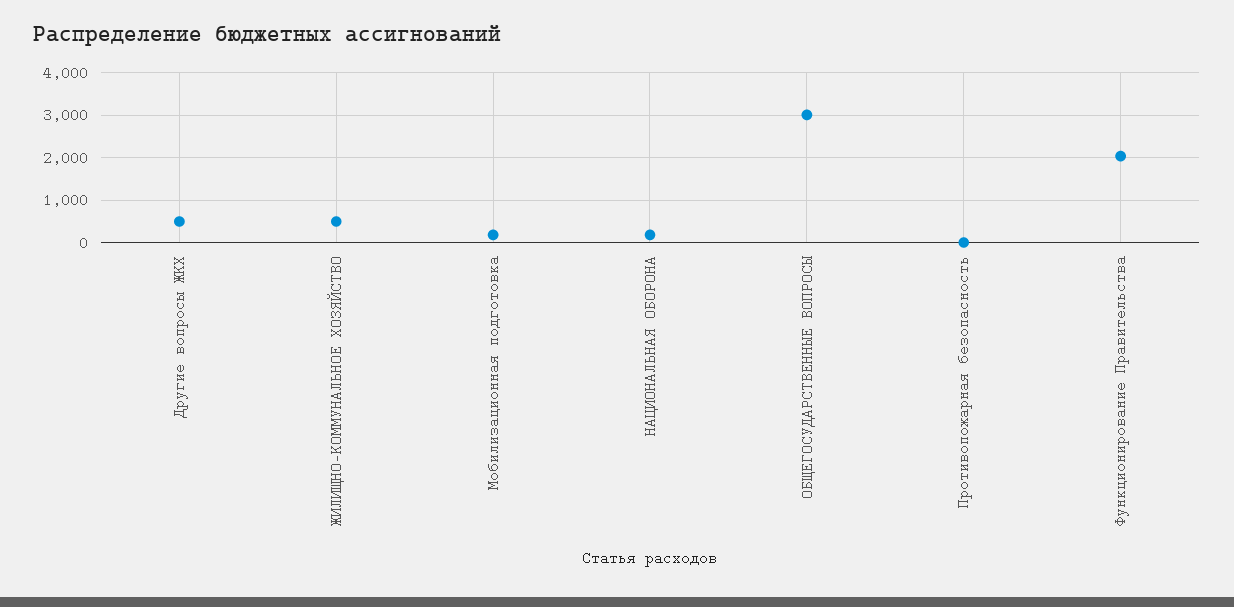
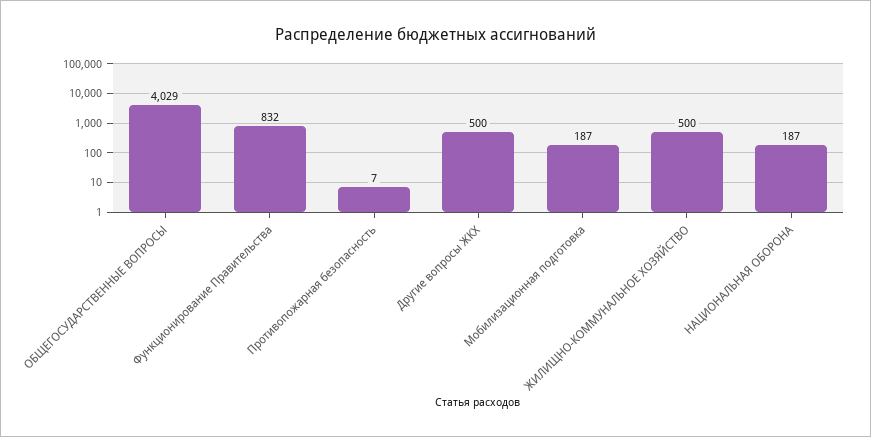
  {
    "Другие вопросы ЖКХ": 500,
    "ЖИЛИЩНО-КОММУНАЛЬНОЕ ХОЗЯЙСТВО": 500,
    "Мобилизационная подготовка": 187,
    "НАЦИОНАЛЬНАЯ ОБОРОНА": 187,
-   "ОБЩЕГОСУДАРСТВЕННЫЕ ВОПРОСЫ": 3000,
+   "ОБЩЕГОСУДАРСТВЕННЫЕ ВОПРОСЫ": 4029,
    "Противопожарная безопасность": 7,
-   "Функционирование Правительства": 2000
+   "Функционирование Правительства": 832
  }

